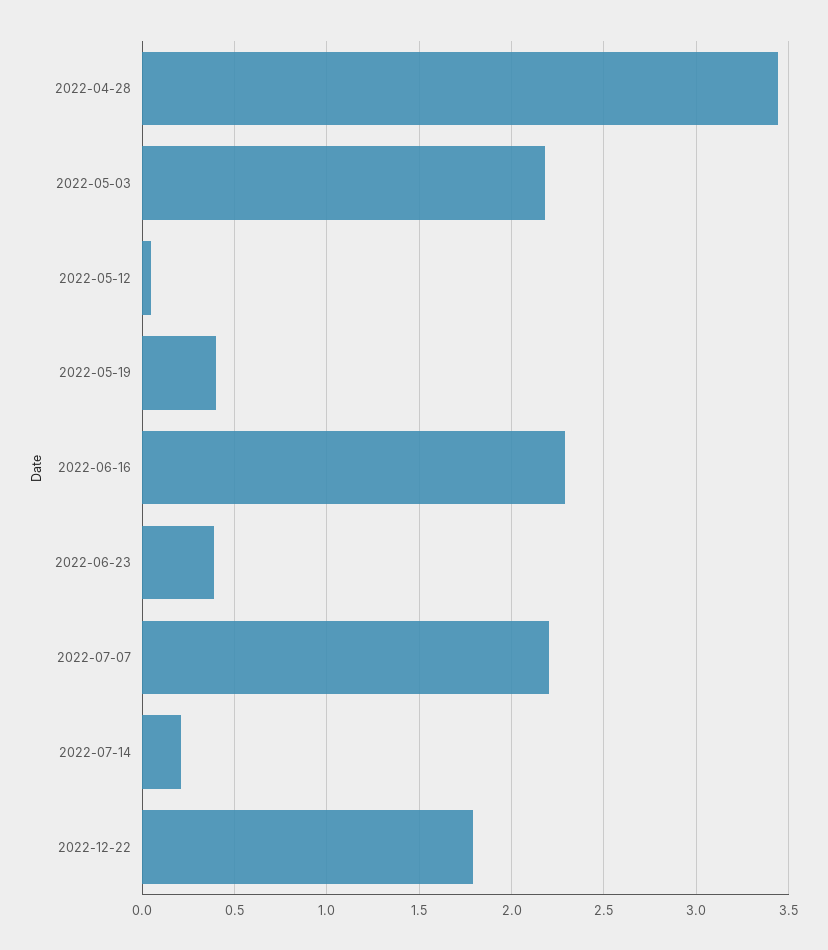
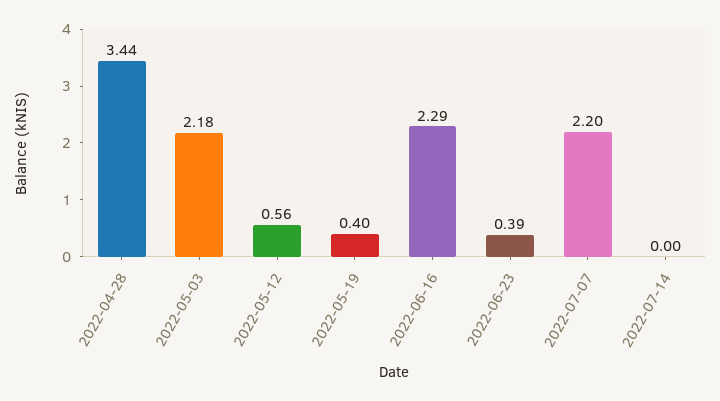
  {
    "2022-04-28": 3.44,
    "2022-05-03": 2.18,
-   "2022-05-12": 0.05,
+   "2022-05-12": 0.56,
    "2022-05-19": 0.4,
    "2022-06-16": 2.29,
    "2022-06-23": 0.39,
    "2022-07-07": 2.2,
-   "2022-07-14": 0.2,
+   "2022-07-14": 0
-   "2022-12-22": 1.8
  }

